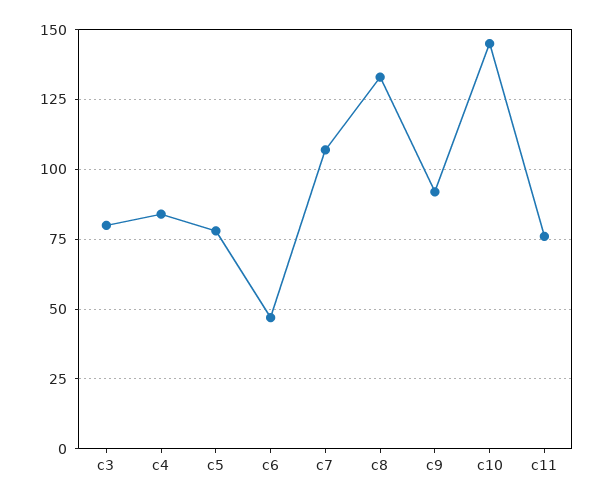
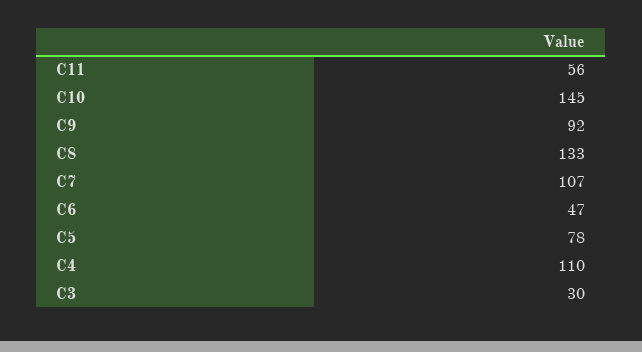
  {
-   "c3": 80,
+   "c3": 30,
-   "c4": 85,
+   "c4": 110,
    "c5": 78,
    "c6": 47,
    "c7": 107,
    "c8": 133,
    "c9": 92,
    "c10": 145,
-   "c11": 75
+   "c11": 56
  }

